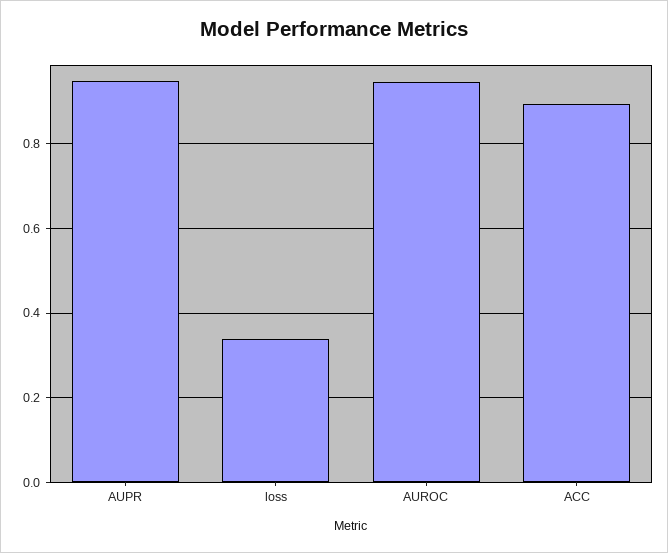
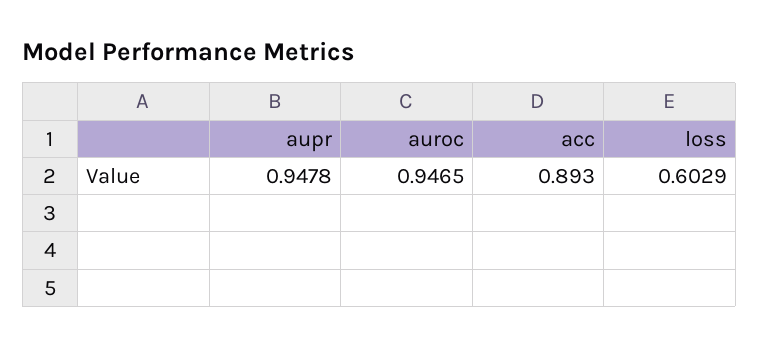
  {
    "AUPR": 0.9478,
-   "loss": 0.34,
+   "loss": 0.6029,
    "AUROC": 0.9465,
    "ACC": 0.893
  }

